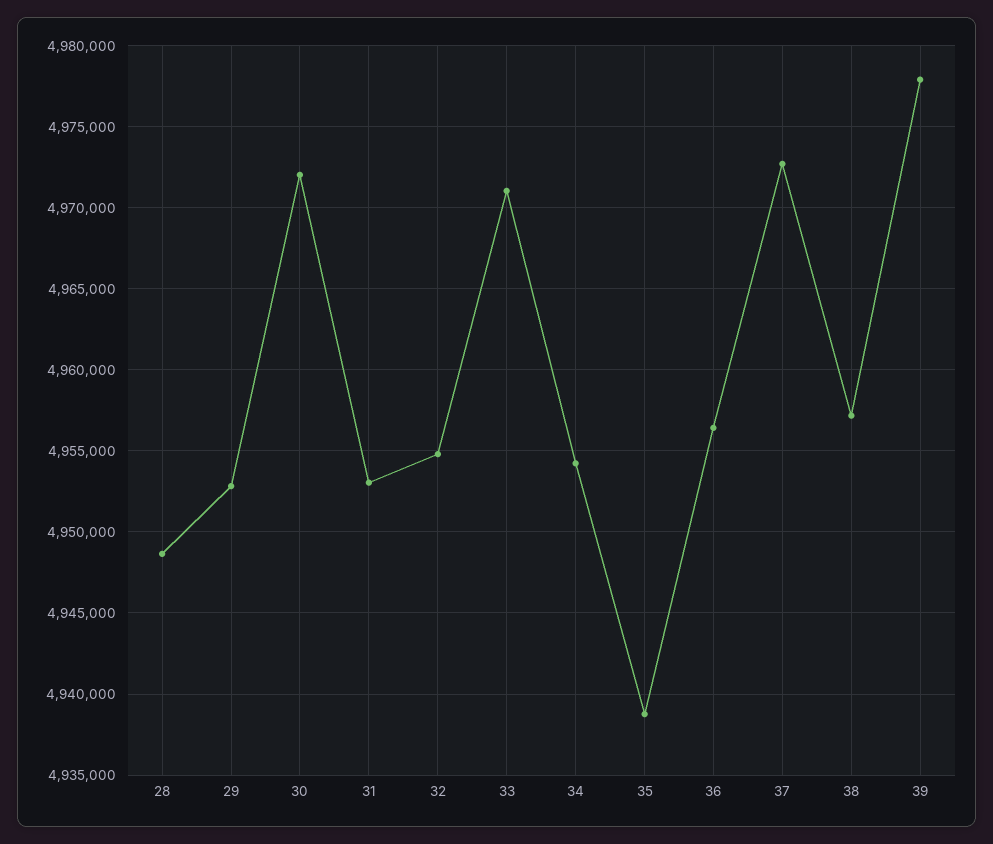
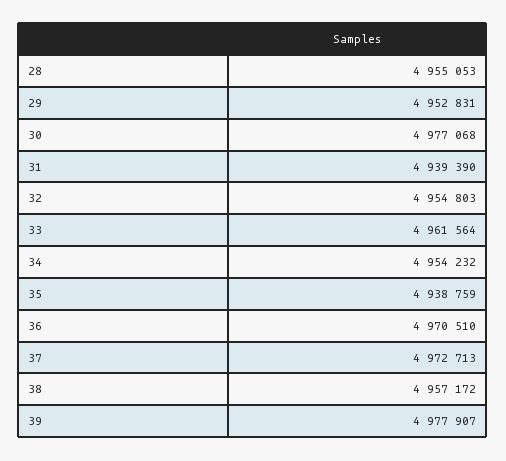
  {
-   "28": 4948500,
+   "28": 4955053,
    "29": 4952831,
-   "30": 4972000,
+   "30": 4977068,
-   "31": 4953000,
+   "31": 4939390,
    "32": 4954803,
-   "33": 4971000,
+   "33": 4961564,
    "34": 4954232,
    "35": 4938759,
-   "36": 4956500,
+   "36": 4970510,
    "37": 4972713,
    "38": 4957172,
    "39": 4977907
  }

